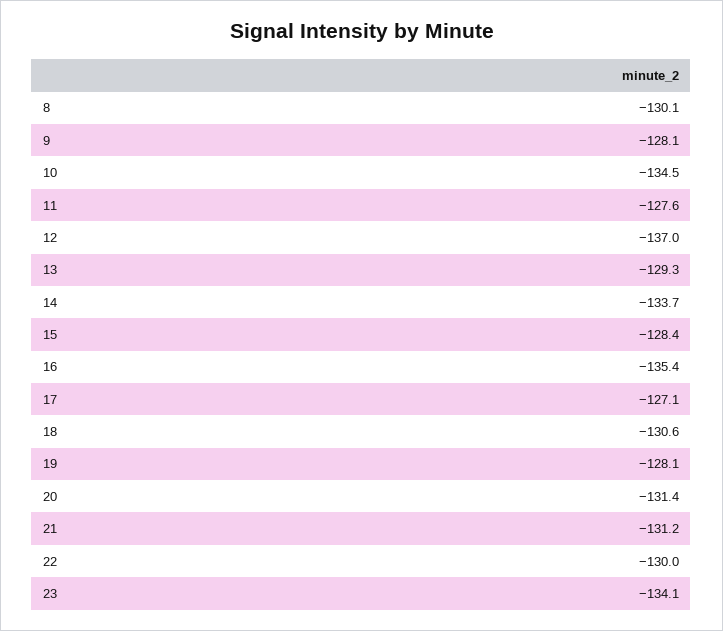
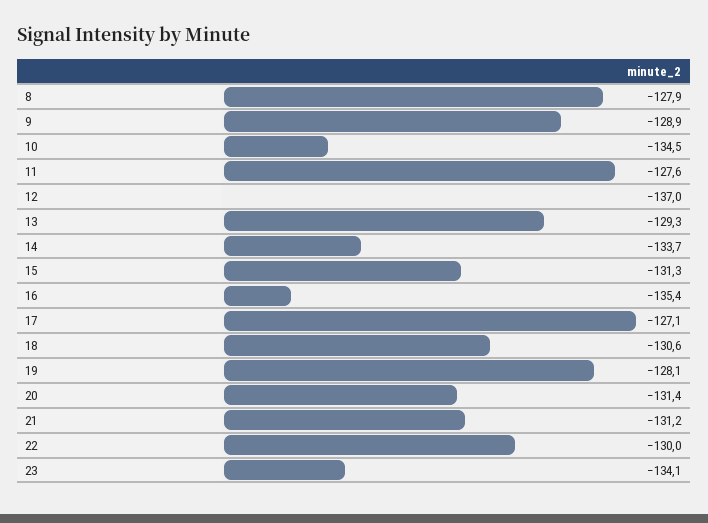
  {
-   "8": -130.1,
+   "8": -127.9,
-   "9": -128.1,
+   "9": -128.9,
    "10": -134.5,
    "11": -127.6,
    "12": -137,
    "13": -129.3,
    "14": -133.7,
-   "15": -128.4,
+   "15": -131.3,
    "16": -135.4,
    "17": -127.1,
    "18": -130.6,
    "19": -128.1,
    "20": -131.4,
    "21": -131.2,
    "22": -130,
    "23": -134.1
  }

